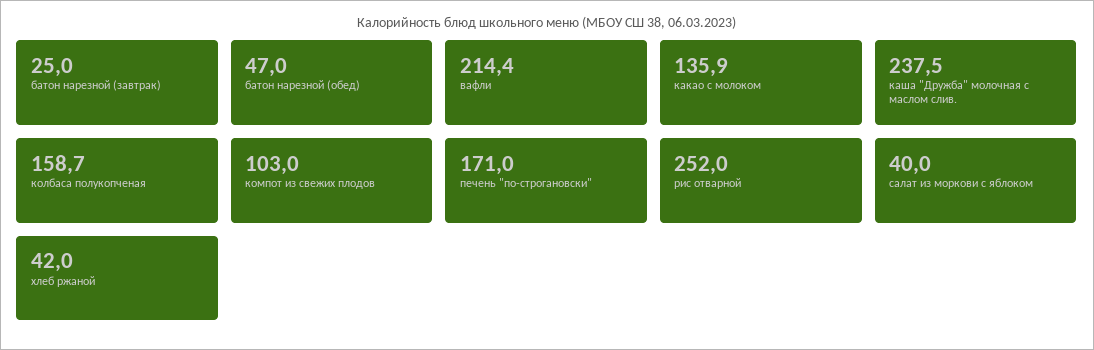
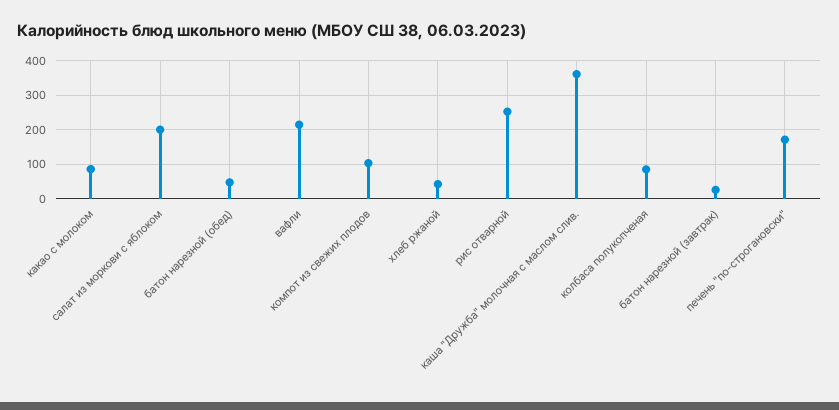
  {
    "батон нарезной (завтрак)": 25,
    "батон нарезной (обед)": 47,
    "вафли": 214.4,
-   "какао с молоком": 135.9,
+   "какао с молоком": 80,
-   "каша \"Дружба\" молочная с маслом слив.": 237.5,
+   "каша \"Дружба\" молочная с маслом слив.": 360,
-   "колбаса полукопченая": 158.7,
+   "колбаса полукопченая": 80,
    "компот из свежих плодов": 103,
    "печень \"по-строгановски\"": 171,
    "рис отварной": 252,
-   "салат из моркови с яблоком": 40,
+   "салат из моркови с яблоком": 200,
    "хлеб ржаной": 42
  }

